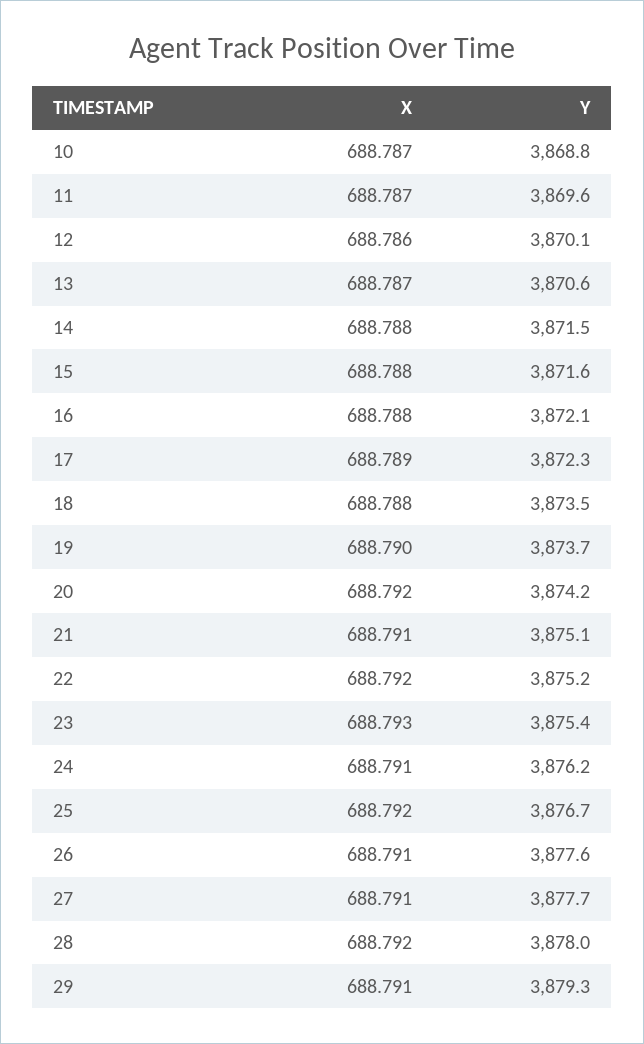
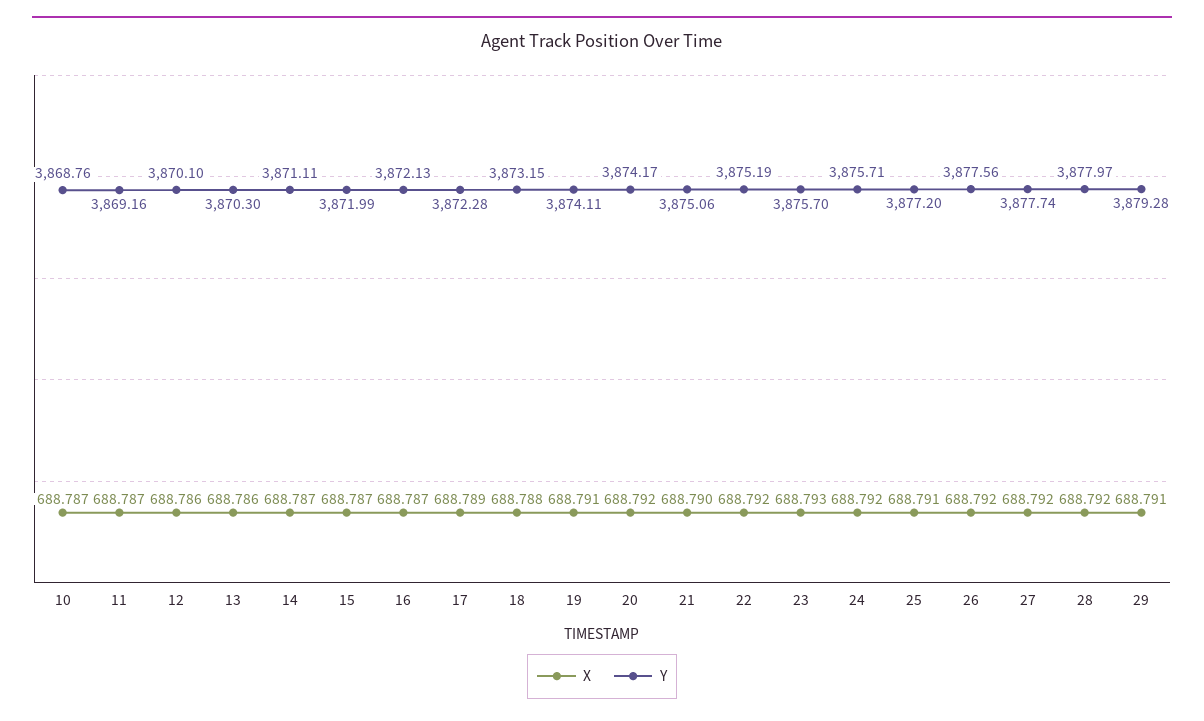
  {
    "X": {
      "10": 688.787,
      "11": 688.787,
      "12": 688.786,
-     "13": 688.787,
+     "13": 688.786,
-     "14": 688.788,
+     "14": 688.787,
-     "15": 688.788,
+     "15": 688.787,
-     "16": 688.788,
+     "16": 688.787,
      "17": 688.789,
      "18": 688.788,
-     "19": 688.79,
+     "19": 688.791,
      "20": 688.792,
-     "21": 688.791,
+     "21": 688.79,
      "22": 688.792,
      "23": 688.793,
-     "24": 688.791,
+     "24": 688.792,
-     "25": 688.792,
+     "25": 688.791,
-     "26": 688.791,
+     "26": 688.792,
-     "27": 688.791,
+     "27": 688.792,
      "28": 688.792,
      "29": 688.791
    },
    "Y": {
      "10": 3868.76,
-     "11": 3869.6,
+     "11": 3869.16,
      "12": 3870.1,
-     "13": 3870.6,
+     "13": 3870.3,
-     "14": 3871.5,
+     "14": 3871.11,
-     "15": 3871.6,
+     "15": 3871.99,
      "16": 3872.13,
      "17": 3872.28,
-     "18": 3873.5,
+     "18": 3873.15,
-     "19": 3873.7,
+     "19": 3874.11,
      "20": 3874.17,
      "21": 3875.06,
      "22": 3875.19,
-     "23": 3875.4,
+     "23": 3875.7,
-     "24": 3876.2,
+     "24": 3875.71,
-     "25": 3876.7,
+     "25": 3877.2,
      "26": 3877.56,
      "27": 3877.74,
      "28": 3877.97,
      "29": 3879.28
    }
  }

